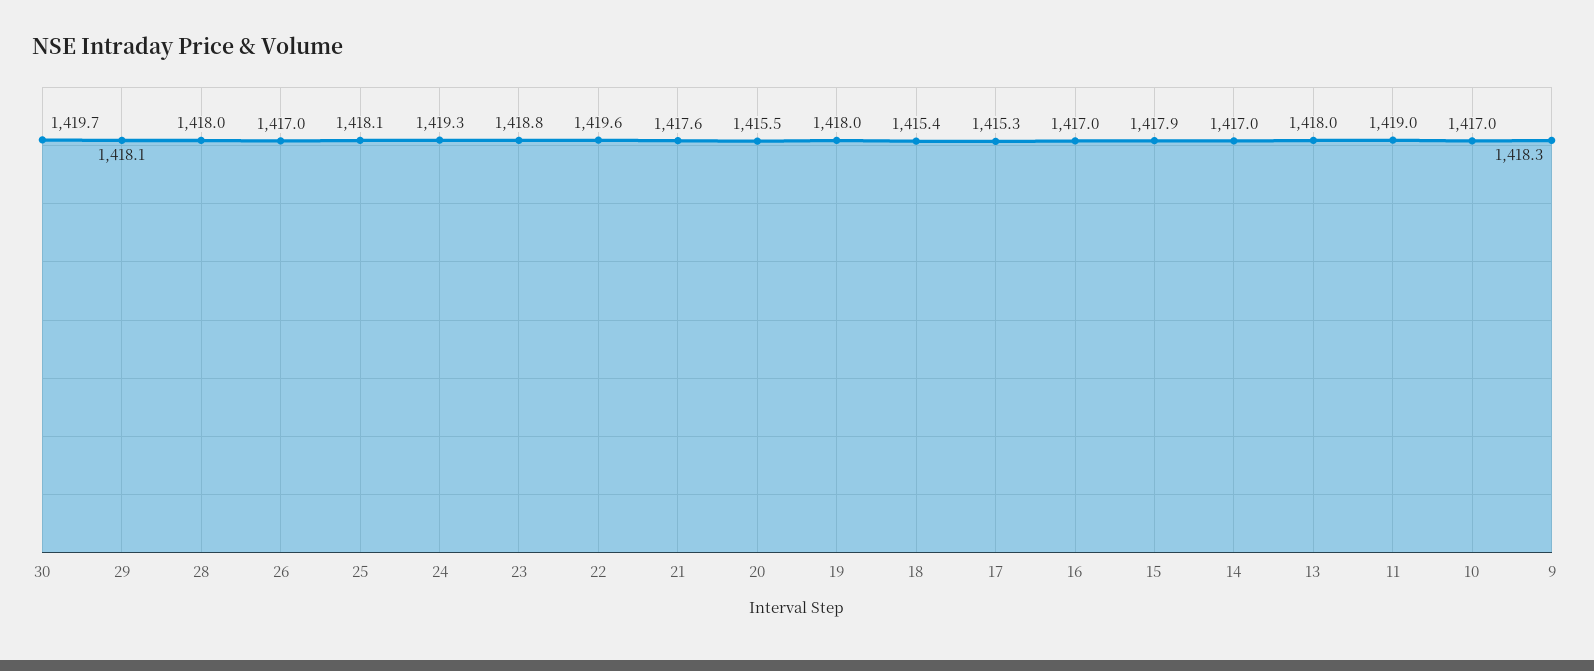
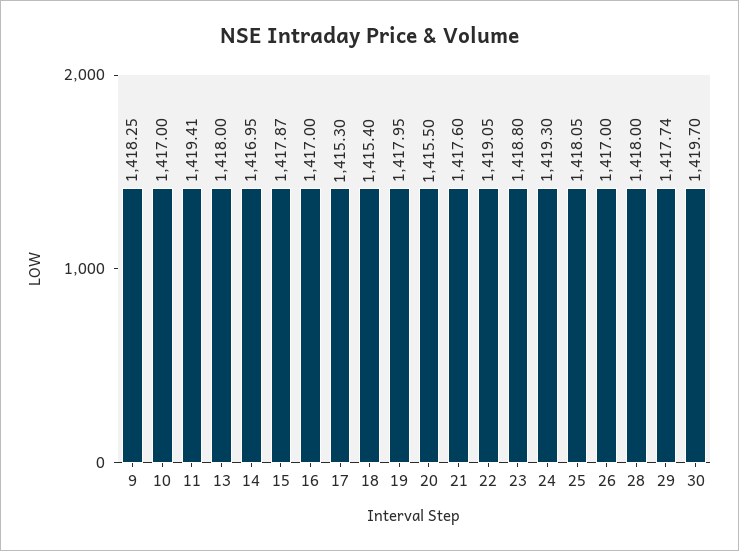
  {
    "30": 1419.7,
-   "29": 1418.1,
+   "29": 1417.74,
    "28": 1418,
    "26": 1417,
    "25": 1418.05,
    "24": 1419.3,
    "23": 1418.8,
-   "22": 1419.6,
+   "22": 1419.05,
    "21": 1417.6,
    "20": 1415.5,
    "19": 1417.95,
    "18": 1415.4,
    "17": 1415.3,
    "16": 1417,
    "15": 1417.87,
    "14": 1416.95,
    "13": 1418,
-   "11": 1419,
+   "11": 1419.41,
    "10": 1417,
    "9": 1418.25
  }

